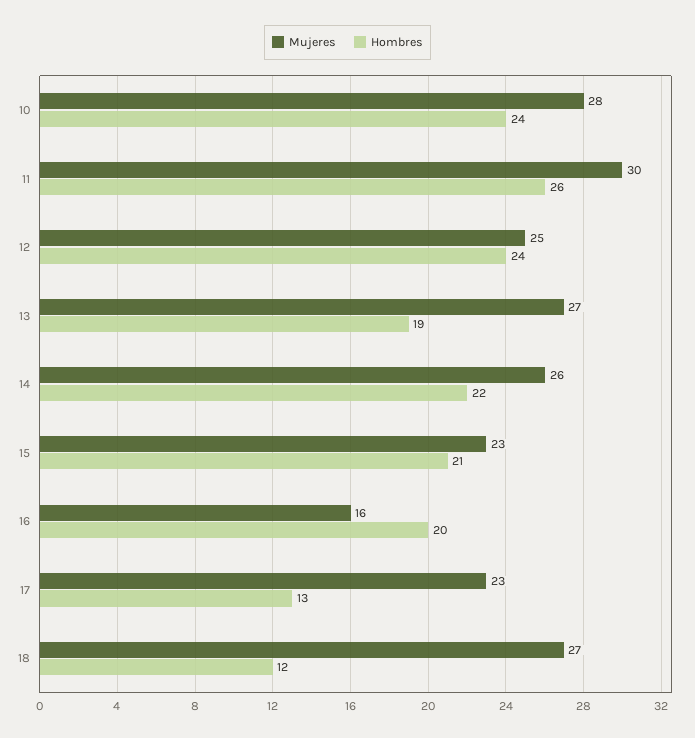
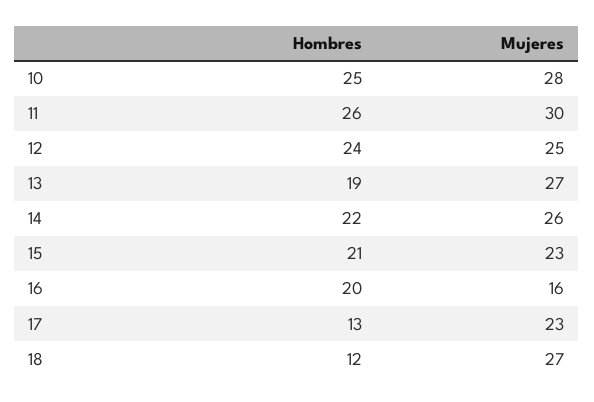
  {
    "Mujeres": {
      "10": 28,
      "11": 30,
      "12": 25,
      "13": 27,
      "14": 26,
      "15": 23,
      "16": 16,
      "17": 23,
      "18": 27
    },
    "Hombres": {
-     "10": 24,
+     "10": 25,
      "11": 26,
      "12": 24,
      "13": 19,
      "14": 22,
      "15": 21,
      "16": 20,
      "17": 13,
      "18": 12
    }
  }

